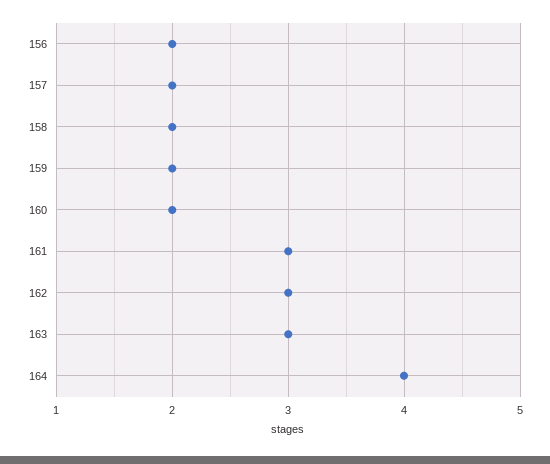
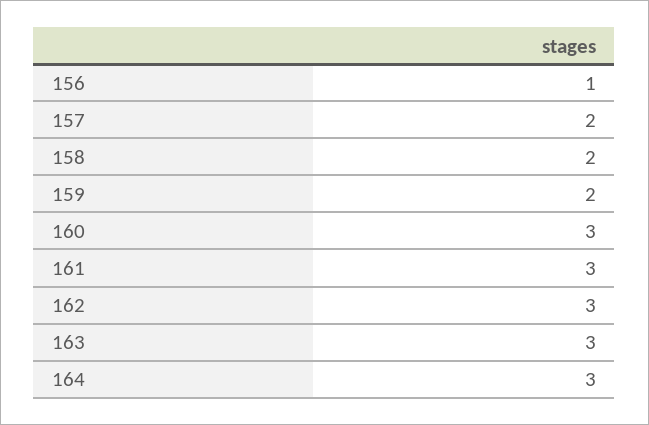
  {
-   "156": 2,
+   "156": 1,
    "157": 2,
    "158": 2,
    "159": 2,
-   "160": 2,
+   "160": 3,
    "161": 3,
    "162": 3,
    "163": 3,
-   "164": 4
+   "164": 3
  }

